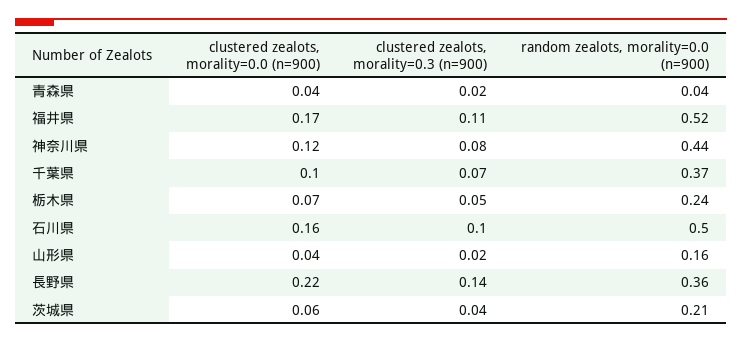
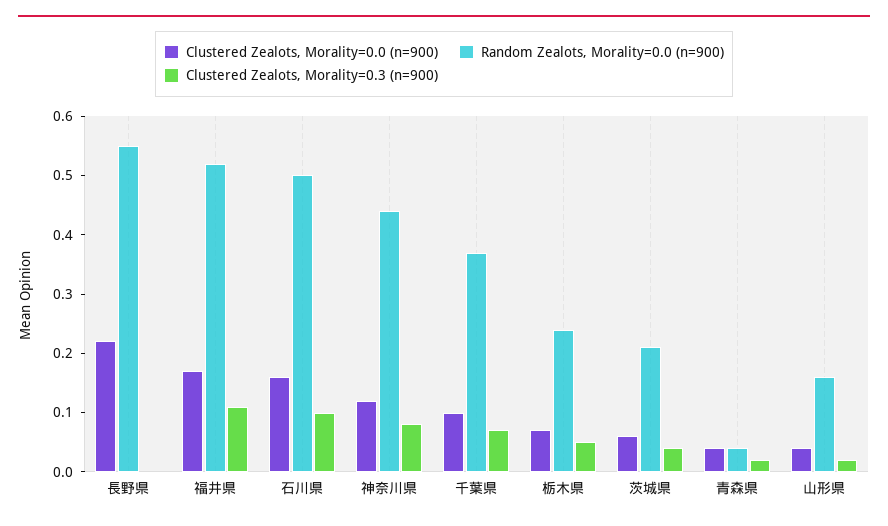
  {
    "clustered zealots, morality=0.0 (n=900)": {
      "青森県": 0.04,
      "福井県": 0.17,
      "神奈川県": 0.12,
      "千葉県": 0.1,
      "栃木県": 0.07,
      "石川県": 0.16,
      "山形県": 0.04,
      "長野県": 0.22,
      "茨城県": 0.06
    },
    "clustered zealots, morality=0.3 (n=900)": {
      "青森県": 0.02,
      "福井県": 0.11,
      "神奈川県": 0.08,
      "千葉県": 0.07,
      "栃木県": 0.05,
      "石川県": 0.1,
      "山形県": 0.02,
-     "長野県": 0.14,
+     "長野県": 0,
      "茨城県": 0.04
    },
    "random zealots, morality=0.0 (n=900)": {
      "青森県": 0.04,
      "福井県": 0.52,
      "神奈川県": 0.44,
      "千葉県": 0.37,
      "栃木県": 0.24,
      "石川県": 0.5,
      "山形県": 0.16,
-     "長野県": 0.36,
+     "長野県": 0.55,
      "茨城県": 0.21
    }
  }

